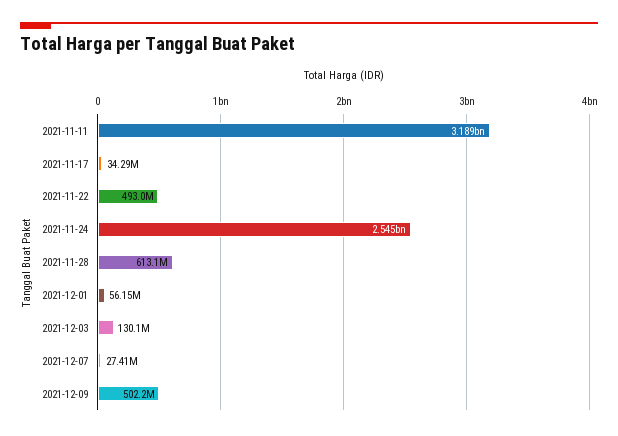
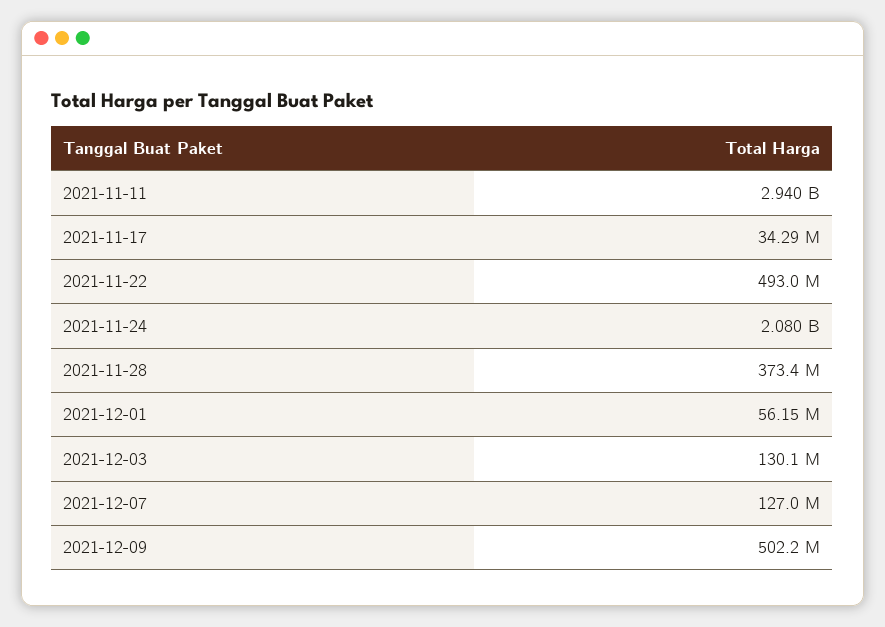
  {
-   "2021-11-11": 3189000000,
+   "2021-11-11": 2940000000,
    "2021-11-17": 34290000,
    "2021-11-22": 493000000,
-   "2021-11-24": 2545000000,
+   "2021-11-24": 2080000000,
-   "2021-11-28": 613100000,
+   "2021-11-28": 373400000,
    "2021-12-01": 56150000,
    "2021-12-03": 130100000,
-   "2021-12-07": 27410000,
+   "2021-12-07": 127000000,
    "2021-12-09": 502200000
  }

